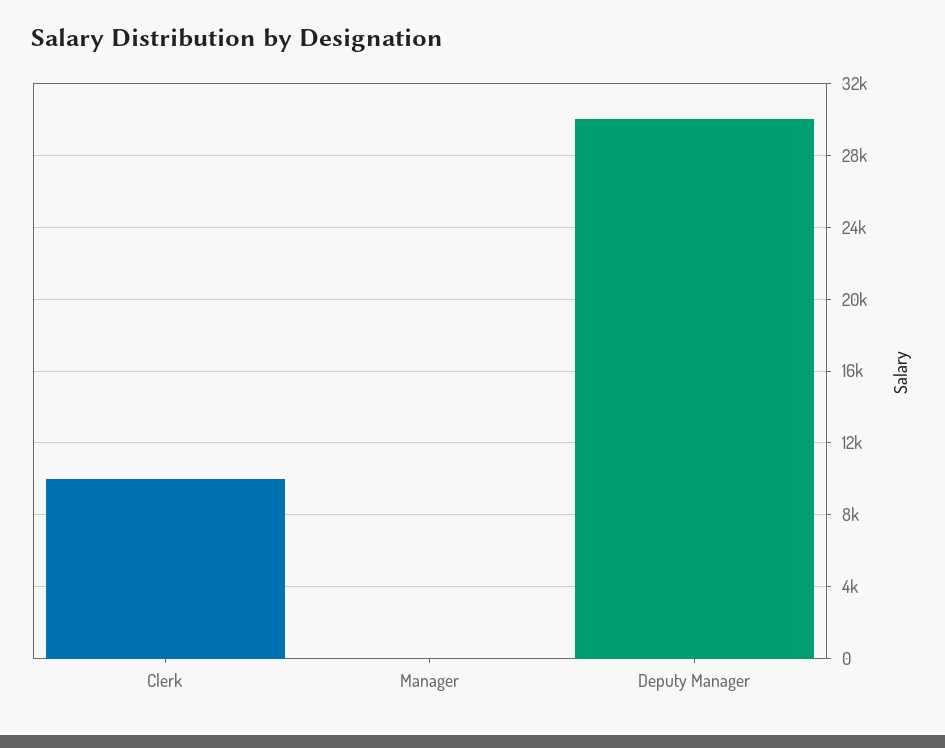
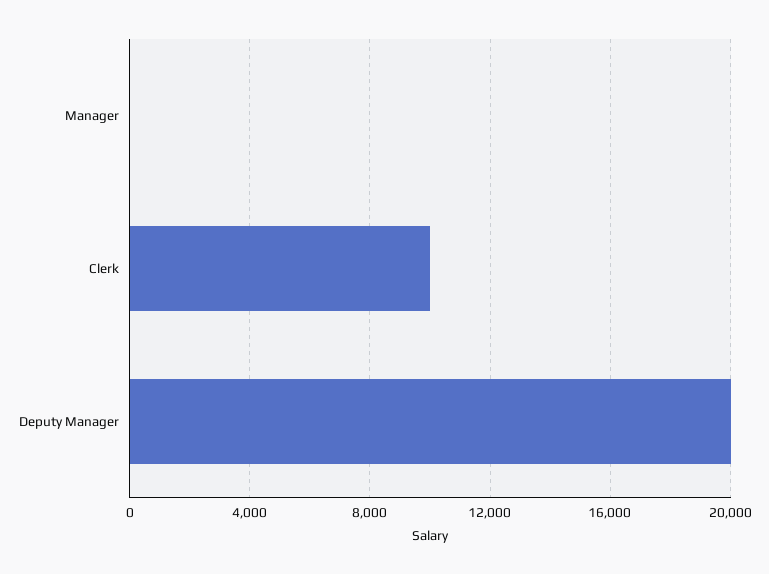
  {
    "Clerk": 10000,
    "Manager": 0,
-   "Deputy Manager": 30000
+   "Deputy Manager": 20000
  }

